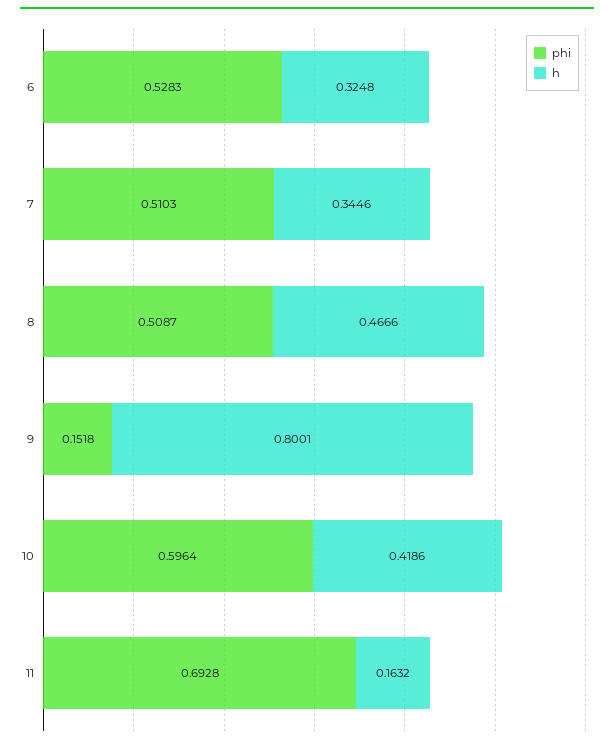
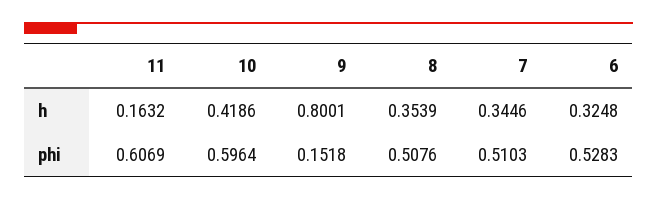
  {
    "phi": {
      "6": 0.5283,
      "7": 0.5103,
-     "8": 0.5087,
+     "8": 0.5076,
      "9": 0.1518,
      "10": 0.5964,
-     "11": 0.6928
+     "11": 0.6069
    },
    "h": {
      "6": 0.3248,
      "7": 0.3446,
-     "8": 0.4666,
+     "8": 0.3539,
      "9": 0.8001,
      "10": 0.4186,
      "11": 0.1632
    }
  }

